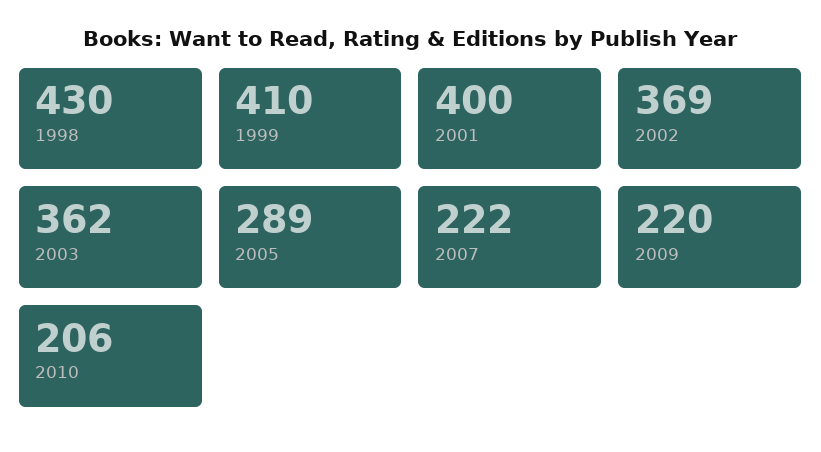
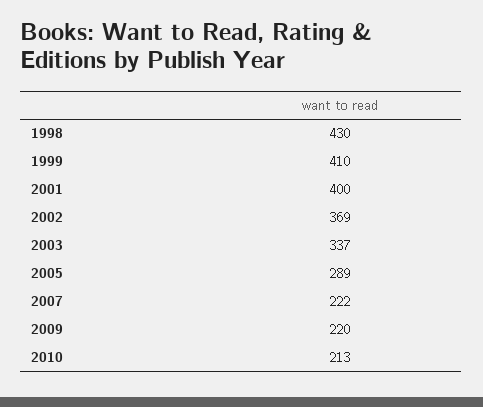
  {
    "1998": 430,
    "1999": 410,
    "2001": 400,
    "2002": 369,
-   "2003": 362,
+   "2003": 337,
    "2005": 289,
    "2007": 222,
    "2009": 220,
-   "2010": 206
+   "2010": 213
  }

